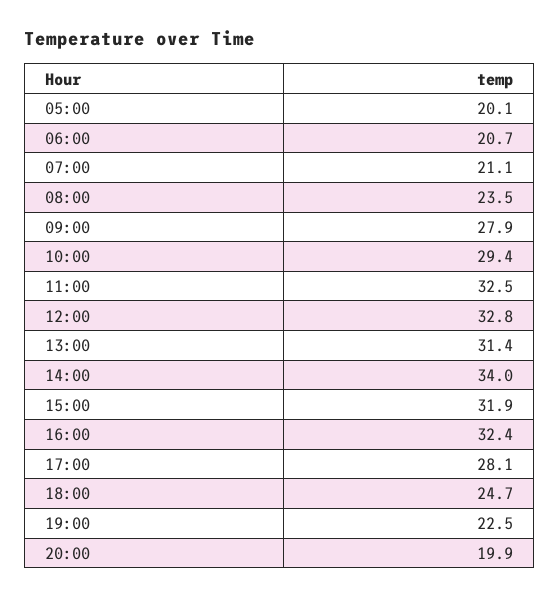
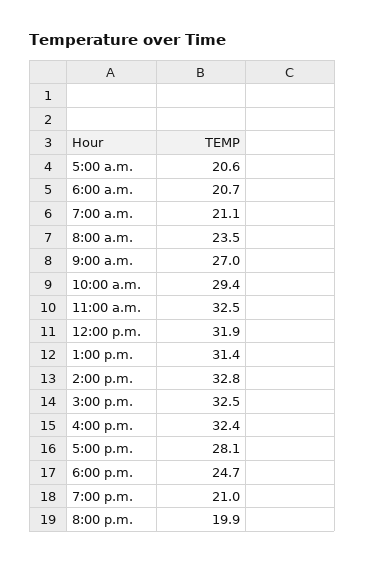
  {
-   "05:00": 20.1,
+   "05:00": 20.6,
    "06:00": 20.7,
    "07:00": 21.1,
    "08:00": 23.5,
-   "09:00": 27.9,
+   "09:00": 27,
    "10:00": 29.4,
    "11:00": 32.5,
-   "12:00": 32.8,
+   "12:00": 31.9,
    "13:00": 31.4,
-   "14:00": 34,
+   "14:00": 32.8,
-   "15:00": 31.9,
+   "15:00": 32.5,
    "16:00": 32.4,
    "17:00": 28.1,
    "18:00": 24.7,
-   "19:00": 22.5,
+   "19:00": 21,
    "20:00": 19.9
  }

